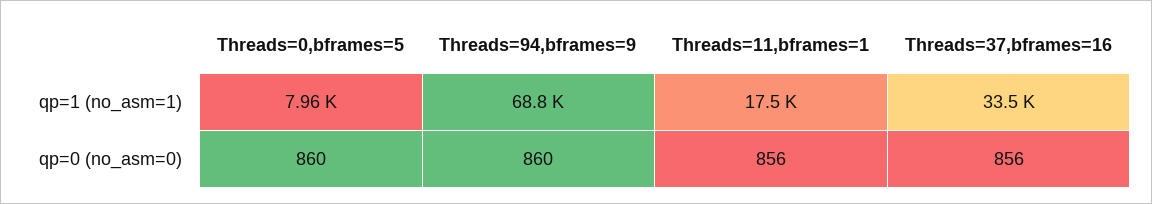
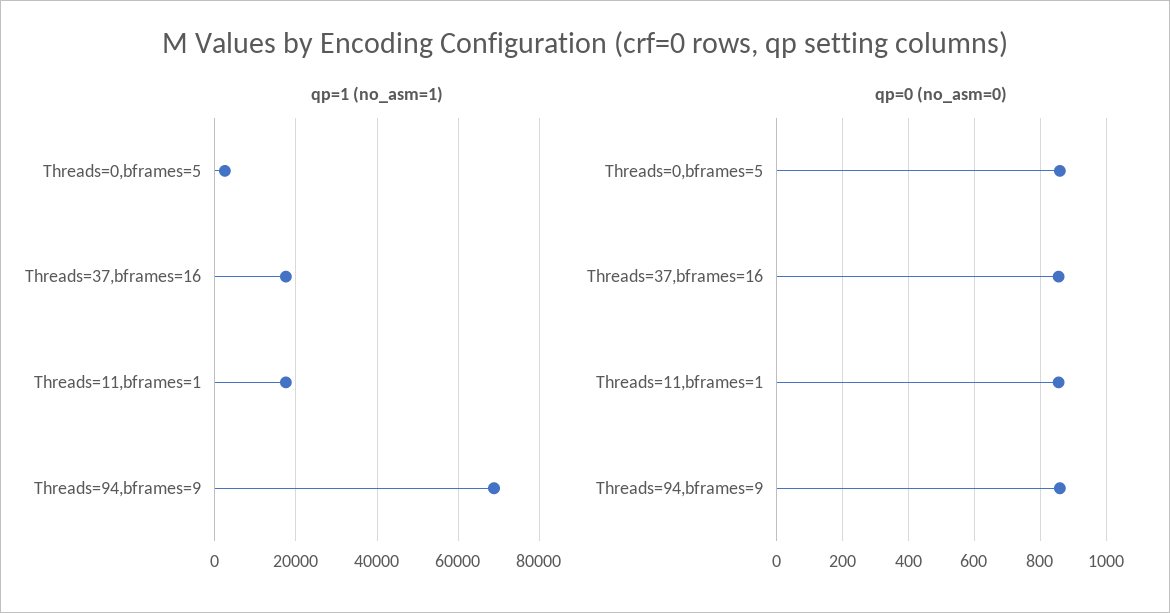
  {
    "qp=1 (no_asm=1)": {
-     "Threads=0,bframes=5": 7960,
+     "Threads=0,bframes=5": 2000,
      "Threads=94,bframes=9": 68800,
      "Threads=11,bframes=1": 17500,
-     "Threads=37,bframes=16": 33500
+     "Threads=37,bframes=16": 18000
    },
    "qp=0 (no_asm=0)": {
      "Threads=0,bframes=5": 860,
      "Threads=94,bframes=9": 860,
      "Threads=11,bframes=1": 856,
      "Threads=37,bframes=16": 856
    }
  }

